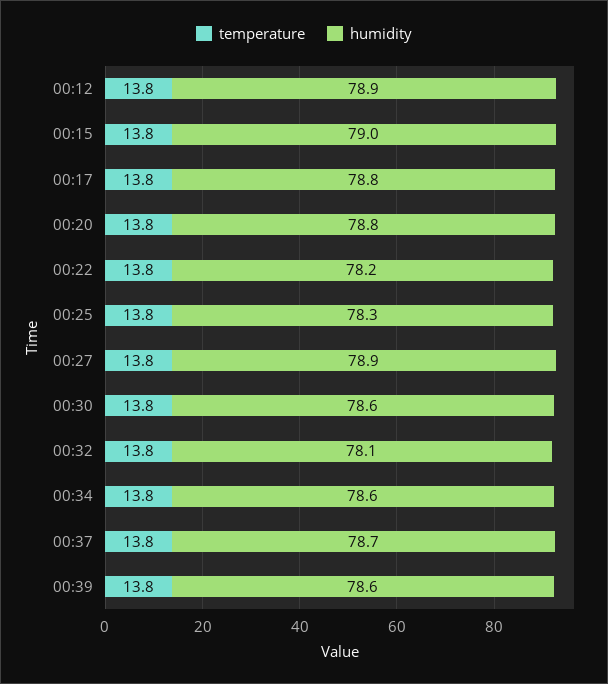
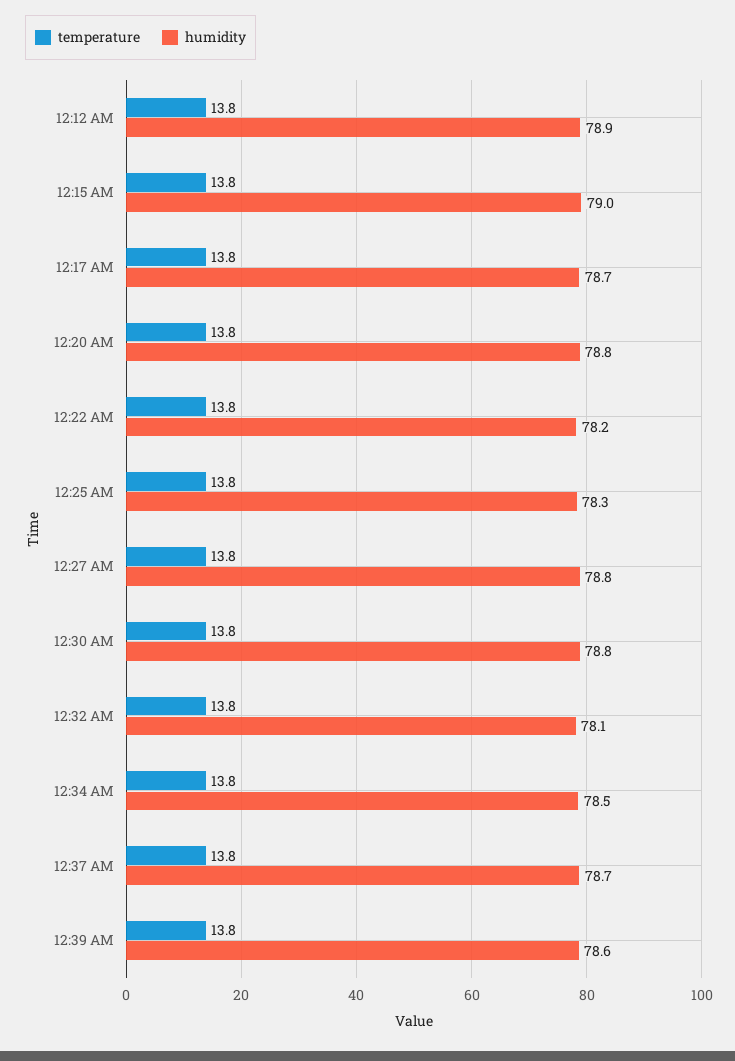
  {
    "temperature": {
      "00:12": 13.8,
      "00:15": 13.8,
      "00:17": 13.8,
      "00:20": 13.8,
      "00:22": 13.8,
      "00:25": 13.8,
      "00:27": 13.8,
      "00:30": 13.8,
      "00:32": 13.8,
      "00:34": 13.8,
      "00:37": 13.8,
      "00:39": 13.8
    },
    "humidity": {
      "00:12": 78.9,
      "00:15": 79,
-     "00:17": 78.8,
+     "00:17": 78.7,
      "00:20": 78.8,
      "00:22": 78.2,
      "00:25": 78.3,
-     "00:27": 78.9,
+     "00:27": 78.8,
-     "00:30": 78.6,
+     "00:30": 78.8,
      "00:32": 78.1,
-     "00:34": 78.6,
+     "00:34": 78.5,
      "00:37": 78.7,
      "00:39": 78.6
    }
  }

